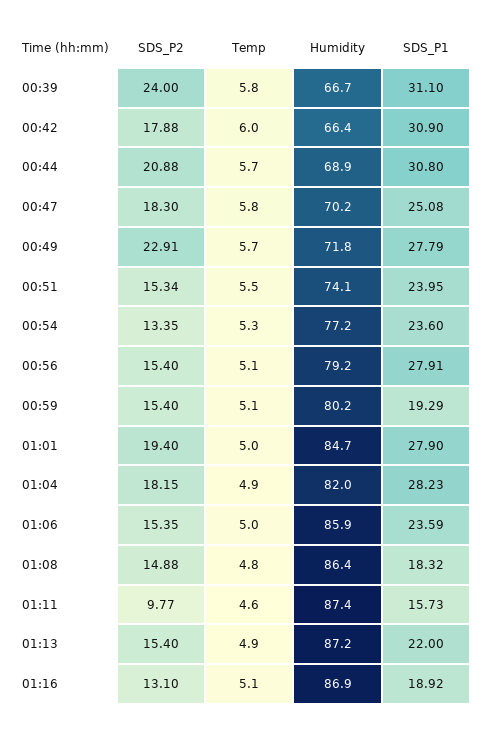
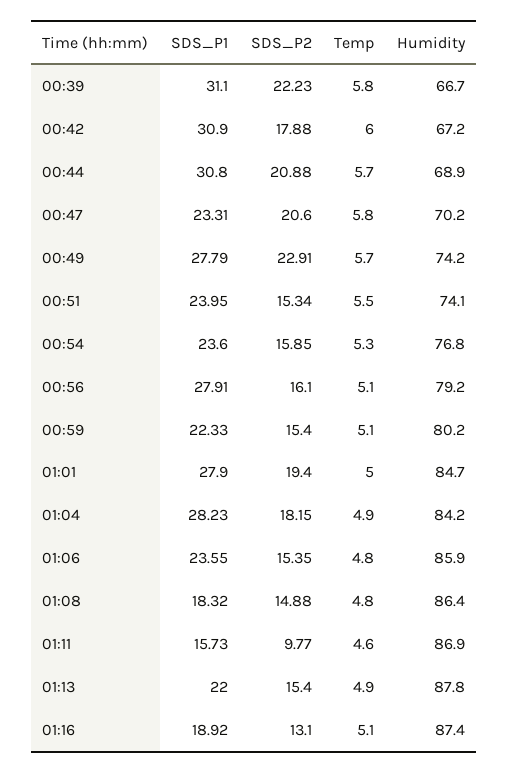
  {
    "SDS_P2": {
-     "00:39": 24,
+     "00:39": 22.23,
      "00:42": 17.88,
      "00:44": 20.88,
-     "00:47": 18.3,
+     "00:47": 20.6,
      "00:49": 22.91,
      "00:51": 15.34,
-     "00:54": 13.35,
+     "00:54": 15.85,
-     "00:56": 15.4,
+     "00:56": 16.1,
      "00:59": 15.4,
      "01:01": 19.4,
      "01:04": 18.15,
      "01:06": 15.35,
      "01:08": 14.88,
      "01:11": 9.77,
      "01:13": 15.4,
      "01:16": 13.1
    },
    "Temp": {
      "00:39": 5.8,
      "00:42": 6,
      "00:44": 5.7,
      "00:47": 5.8,
      "00:49": 5.7,
      "00:51": 5.5,
      "00:54": 5.3,
      "00:56": 5.1,
      "00:59": 5.1,
      "01:01": 5,
      "01:04": 4.9,
-     "01:06": 5,
+     "01:06": 4.8,
      "01:08": 4.8,
      "01:11": 4.6,
      "01:13": 4.9,
      "01:16": 5.1
    },
    "Humidity": {
      "00:39": 66.7,
-     "00:42": 66.4,
+     "00:42": 67.2,
      "00:44": 68.9,
      "00:47": 70.2,
-     "00:49": 71.8,
+     "00:49": 74.2,
      "00:51": 74.1,
-     "00:54": 77.2,
+     "00:54": 76.8,
      "00:56": 79.2,
      "00:59": 80.2,
      "01:01": 84.7,
-     "01:04": 82,
+     "01:04": 84.2,
      "01:06": 85.9,
      "01:08": 86.4,
-     "01:11": 87.4,
+     "01:11": 86.9,
-     "01:13": 87.2,
+     "01:13": 87.8,
-     "01:16": 86.9
+     "01:16": 87.4
    },
    "SDS_P1": {
      "00:39": 31.1,
      "00:42": 30.9,
      "00:44": 30.8,
-     "00:47": 25.08,
+     "00:47": 23.31,
      "00:49": 27.79,
      "00:51": 23.95,
      "00:54": 23.6,
      "00:56": 27.91,
-     "00:59": 19.29,
+     "00:59": 22.33,
      "01:01": 27.9,
      "01:04": 28.23,
-     "01:06": 23.59,
+     "01:06": 23.55,
      "01:08": 18.32,
      "01:11": 15.73,
      "01:13": 22,
      "01:16": 18.92
    }
  }

